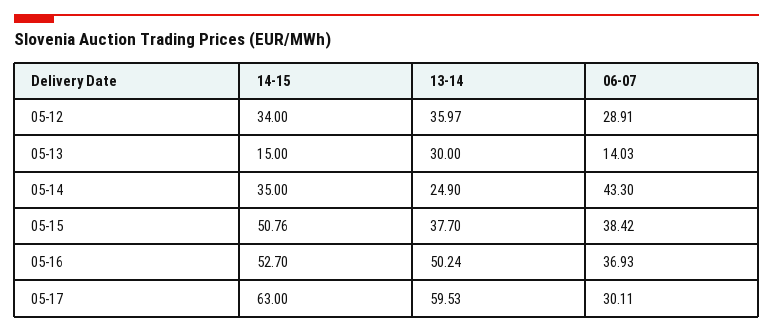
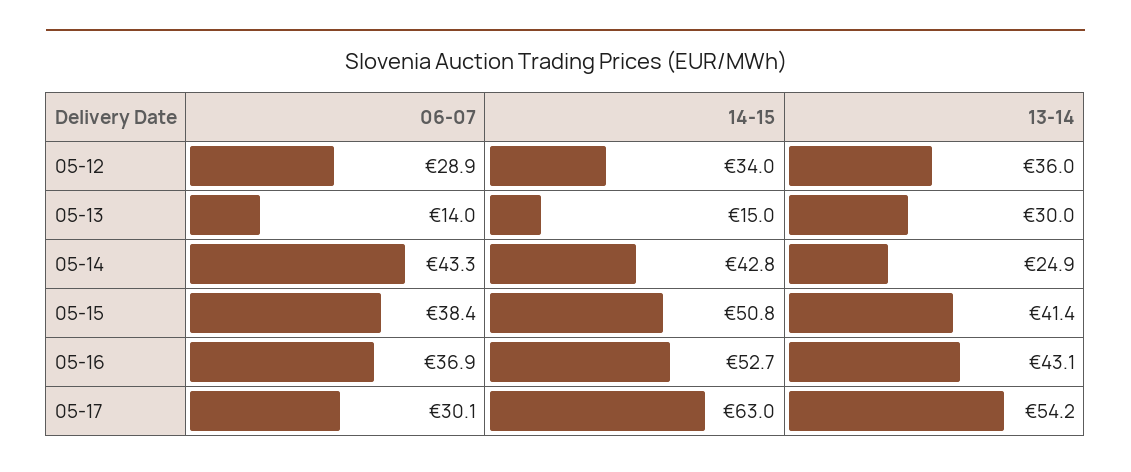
  {
    "14-15": {
      "05-12": 34,
      "05-13": 15,
-     "05-14": 35,
+     "05-14": 42.8,
      "05-15": 50.76,
      "05-16": 52.7,
      "05-17": 63
    },
    "13-14": {
      "05-12": 35.97,
      "05-13": 30,
      "05-14": 24.9,
-     "05-15": 37.7,
+     "05-15": 41.4,
-     "05-16": 50.24,
+     "05-16": 43.1,
-     "05-17": 59.53
+     "05-17": 54.2
    },
    "06-07": {
      "05-12": 28.91,
      "05-13": 14.03,
      "05-14": 43.3,
      "05-15": 38.42,
      "05-16": 36.93,
      "05-17": 30.11
    }
  }

